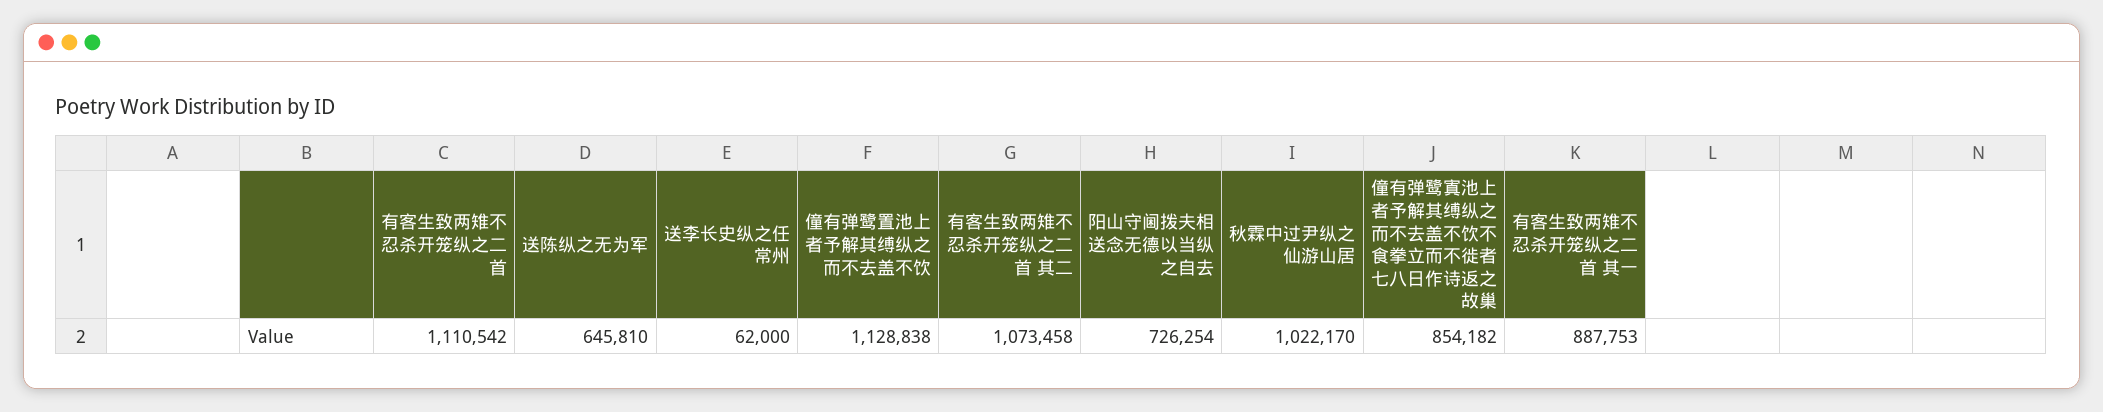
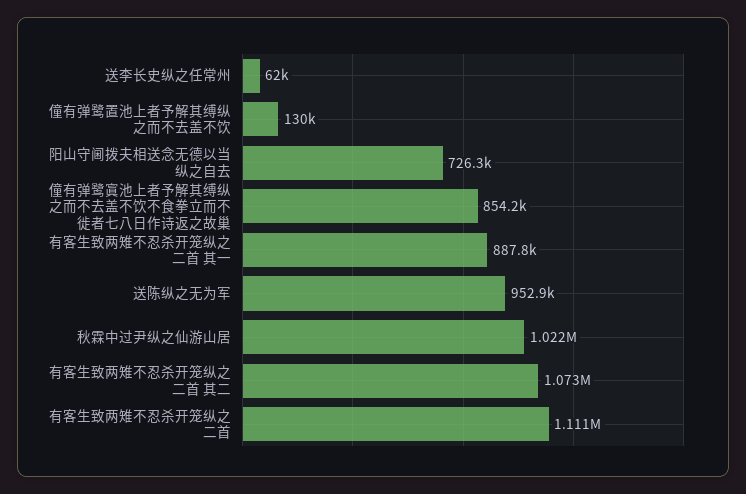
  {
    "有客生致两雉不忍杀开笼纵之二首": 1110542,
-   "送陈纵之无为军": 645810,
+   "送陈纵之无为军": 952900,
    "送李长史纵之任常州": 62000,
-   "僮有弹鹭置池上者予解其缚纵之而不去盖不饮": 1128838,
+   "僮有弹鹭置池上者予解其缚纵之而不去盖不饮": 130000,
    "有客生致两雉不忍杀开笼纵之二首 其二": 1073458,
    "阳山守阃拨夫相送念无德以当纵之自去": 726254,
    "秋霖中过尹纵之仙游山居": 1022170,
    "僮有弹鹭寘池上者予解其缚纵之而不去盖不饮不食拳立而不徙者七八日作诗返之故巢": 854182,
    "有客生致两雉不忍杀开笼纵之二首 其一": 887753
  }

